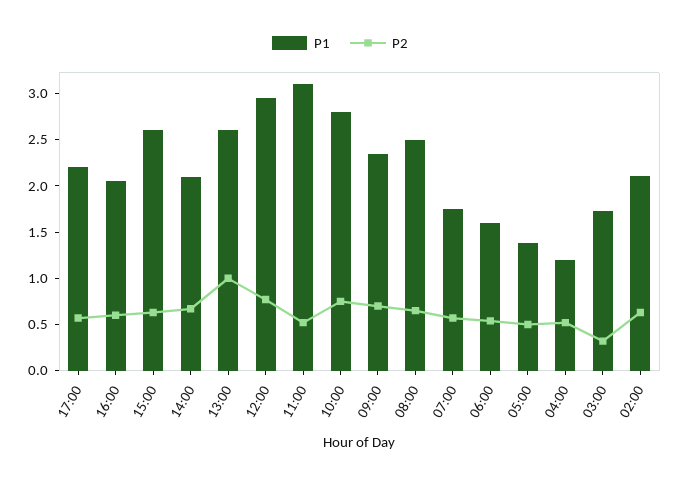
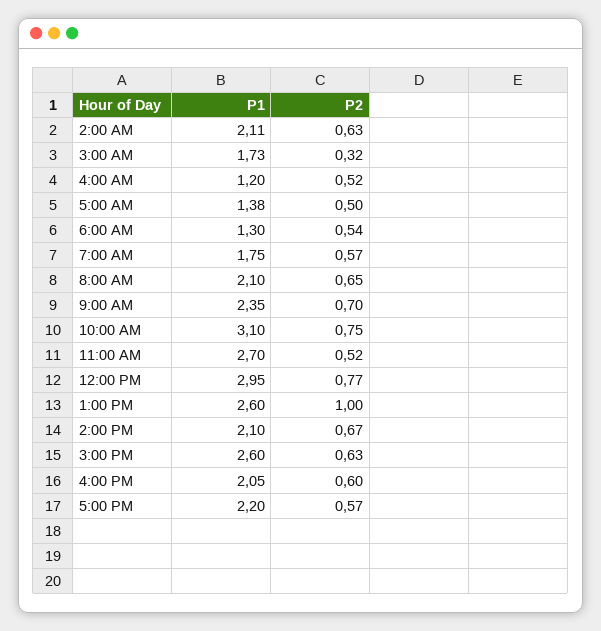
  {
    "P1": {
      "17:00": 2.2,
      "16:00": 2.05,
      "15:00": 2.6,
      "14:00": 2.1,
      "13:00": 2.6,
      "12:00": 2.95,
-     "11:00": 3.1,
+     "11:00": 2.7,
-     "10:00": 2.8,
+     "10:00": 3.1,
      "09:00": 2.35,
-     "08:00": 2.5,
+     "08:00": 2.1,
      "07:00": 1.75,
-     "06:00": 1.6,
+     "06:00": 1.3,
      "05:00": 1.38,
      "04:00": 1.2,
      "03:00": 1.73,
      "02:00": 2.11
    },
    "P2": {
      "17:00": 0.57,
      "16:00": 0.6,
      "15:00": 0.63,
      "14:00": 0.67,
      "13:00": 1,
      "12:00": 0.77,
      "11:00": 0.52,
      "10:00": 0.75,
      "09:00": 0.7,
      "08:00": 0.65,
      "07:00": 0.57,
      "06:00": 0.54,
      "05:00": 0.5,
      "04:00": 0.52,
      "03:00": 0.32,
      "02:00": 0.63
    }
  }

